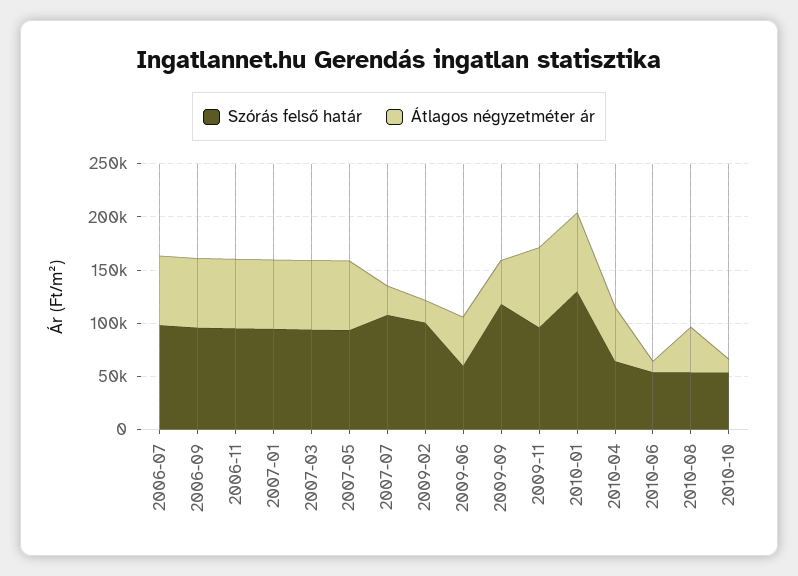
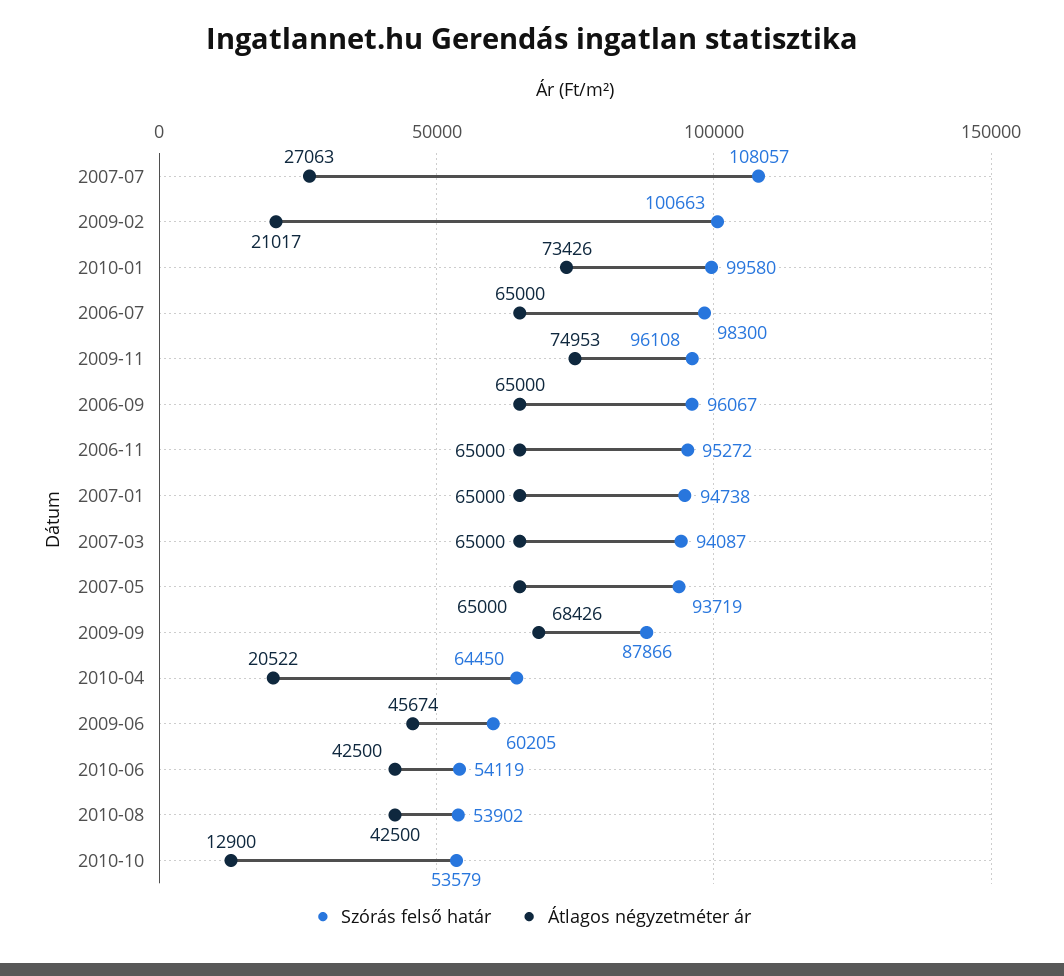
  {
    "Szórás felső határ": {
      "2006-07": 98300,
      "2006-09": 96067,
      "2006-11": 95272,
      "2007-01": 94738,
      "2007-03": 94087,
      "2007-05": 93719,
      "2007-07": 108057,
      "2009-02": 100663,
      "2009-06": 60205,
-     "2009-09": 120000,
+     "2009-09": 87866,
      "2009-11": 96108,
-     "2010-01": 130000,
+     "2010-01": 99580,
      "2010-04": 64450,
      "2010-06": 54119,
      "2010-08": 53902,
      "2010-10": 53579
    },
    "Átlagos négyzetméter ár": {
      "2006-07": 65000,
      "2006-09": 65000,
      "2006-11": 65000,
      "2007-01": 65000,
      "2007-03": 65000,
      "2007-05": 65000,
      "2007-07": 27063,
      "2009-02": 21017,
      "2009-06": 45674,
-     "2009-09": 40000,
+     "2009-09": 68426,
      "2009-11": 74953,
      "2010-01": 73426,
-     "2010-04": 50000,
+     "2010-04": 20522,
-     "2010-06": 10000,
+     "2010-06": 42500,
      "2010-08": 42500,
      "2010-10": 12900
    }
  }

